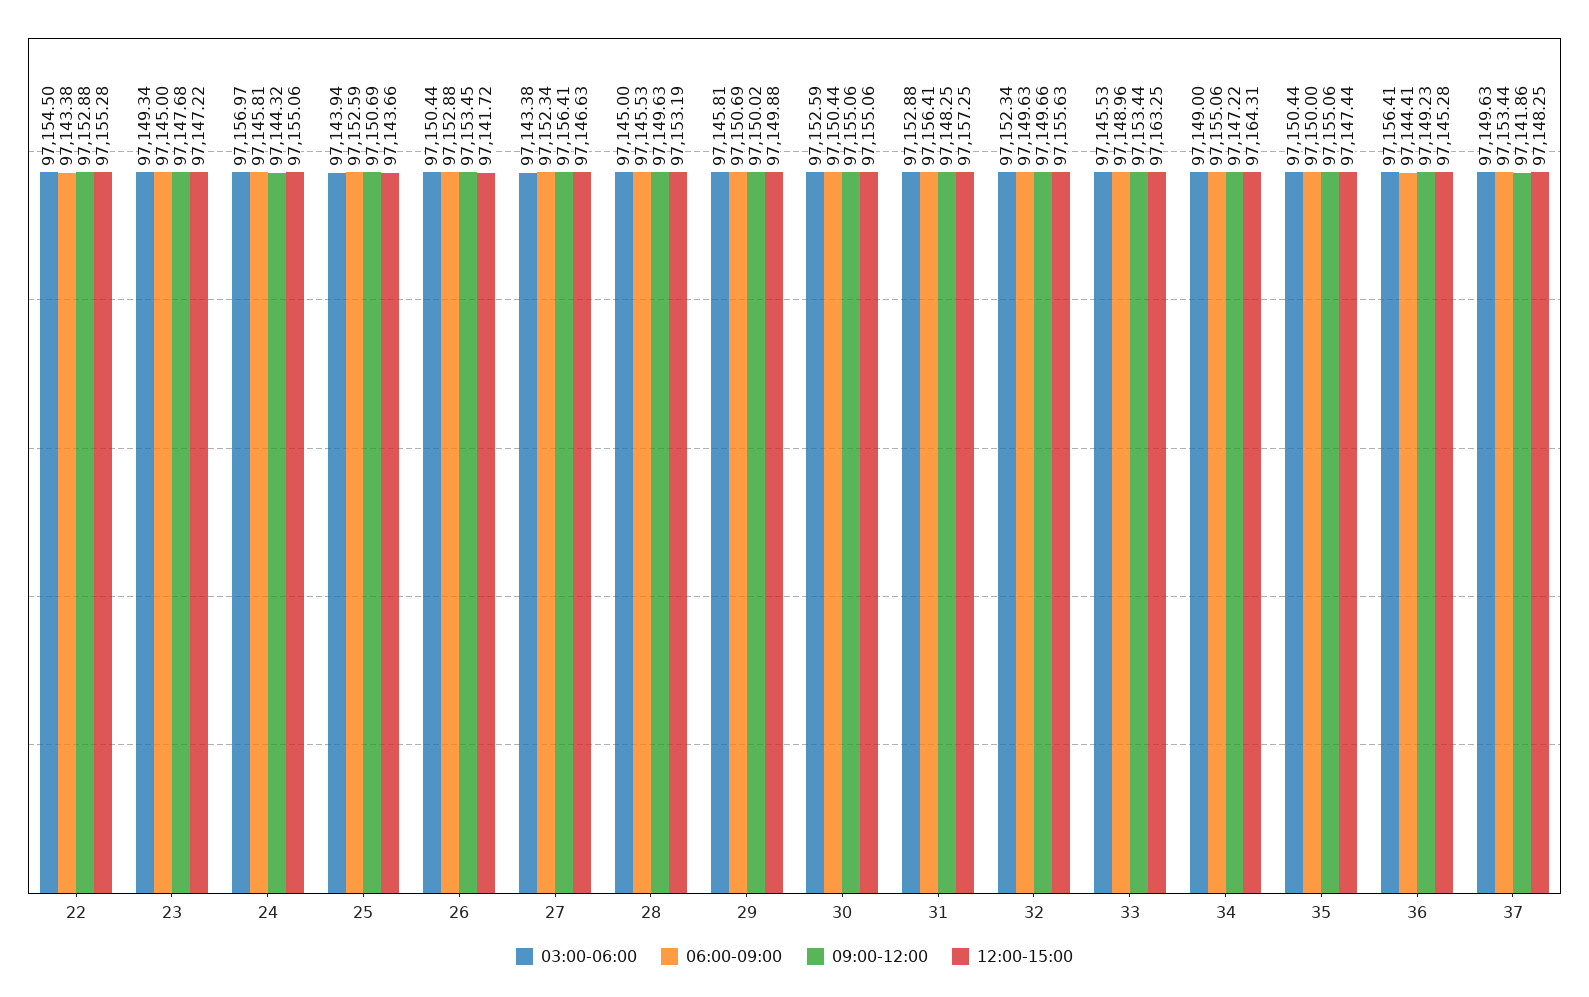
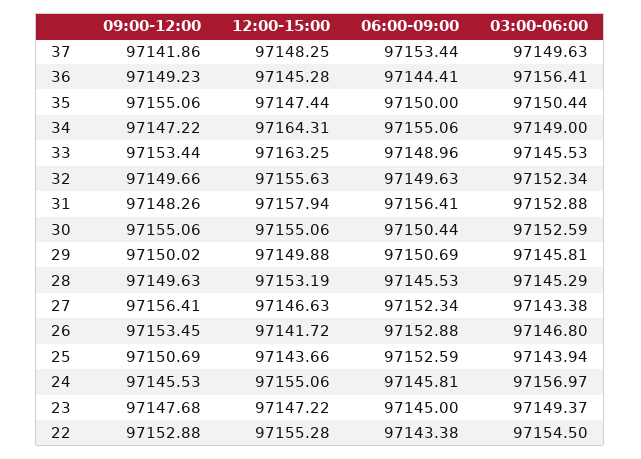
  {
    "03:00-06:00": {
      "22": 97154.5,
-     "23": 97149.34,
+     "23": 97149.37,
      "24": 97156.97,
      "25": 97143.94,
-     "26": 97150.44,
+     "26": 97146.8,
      "27": 97143.38,
-     "28": 97145,
+     "28": 97145.29,
      "29": 97145.81,
      "30": 97152.59,
      "31": 97152.88,
      "32": 97152.34,
      "33": 97145.53,
      "34": 97149,
      "35": 97150.44,
      "36": 97156.41,
      "37": 97149.63
    },
    "06:00-09:00": {
      "22": 97143.38,
      "23": 97145,
      "24": 97145.81,
      "25": 97152.59,
      "26": 97152.88,
      "27": 97152.34,
      "28": 97145.53,
      "29": 97150.69,
      "30": 97150.44,
      "31": 97156.41,
      "32": 97149.63,
      "33": 97148.96,
      "34": 97155.06,
      "35": 97150,
      "36": 97144.41,
      "37": 97153.44
    },
    "09:00-12:00": {
      "22": 97152.88,
      "23": 97147.68,
-     "24": 97144.32,
+     "24": 97145.53,
      "25": 97150.69,
      "26": 97153.45,
      "27": 97156.41,
      "28": 97149.63,
      "29": 97150.02,
      "30": 97155.06,
-     "31": 97148.25,
+     "31": 97148.26,
      "32": 97149.66,
      "33": 97153.44,
      "34": 97147.22,
      "35": 97155.06,
      "36": 97149.23,
      "37": 97141.86
    },
    "12:00-15:00": {
      "22": 97155.28,
      "23": 97147.22,
      "24": 97155.06,
      "25": 97143.66,
      "26": 97141.72,
      "27": 97146.63,
      "28": 97153.19,
      "29": 97149.88,
      "30": 97155.06,
-     "31": 97157.25,
+     "31": 97157.94,
      "32": 97155.63,
      "33": 97163.25,
      "34": 97164.31,
      "35": 97147.44,
      "36": 97145.28,
      "37": 97148.25
    }
  }

